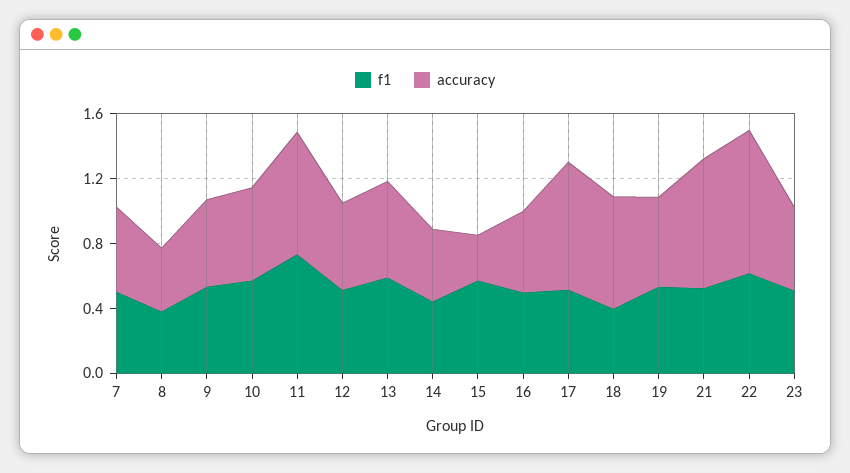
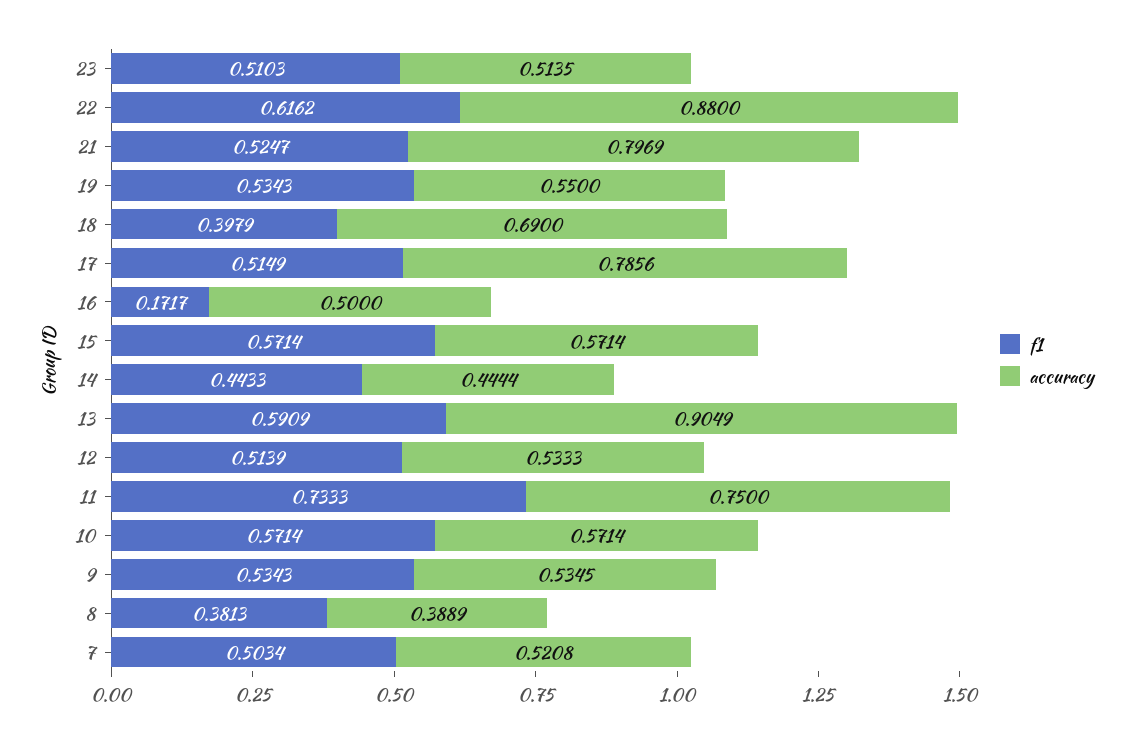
  {
    "f1": {
      "7": 0.5034,
      "8": 0.3813,
      "9": 0.5343,
      "10": 0.5714,
      "11": 0.7333,
      "12": 0.5139,
      "13": 0.5909,
      "14": 0.4433,
      "15": 0.5714,
-     "16": 0.5,
+     "16": 0.1717,
      "17": 0.5149,
      "18": 0.3979,
      "19": 0.5343,
      "21": 0.5247,
      "22": 0.6162,
      "23": 0.5103
    },
    "accuracy": {
      "7": 0.5208,
      "8": 0.3889,
      "9": 0.5345,
      "10": 0.5714,
      "11": 0.75,
      "12": 0.5333,
-     "13": 0.6,
+     "13": 0.9049,
      "14": 0.4444,
-     "15": 0.3,
+     "15": 0.5714,
      "16": 0.5,
      "17": 0.7856,
      "18": 0.69,
      "19": 0.55,
      "21": 0.7969,
      "22": 0.88,
      "23": 0.5135
    }
  }

